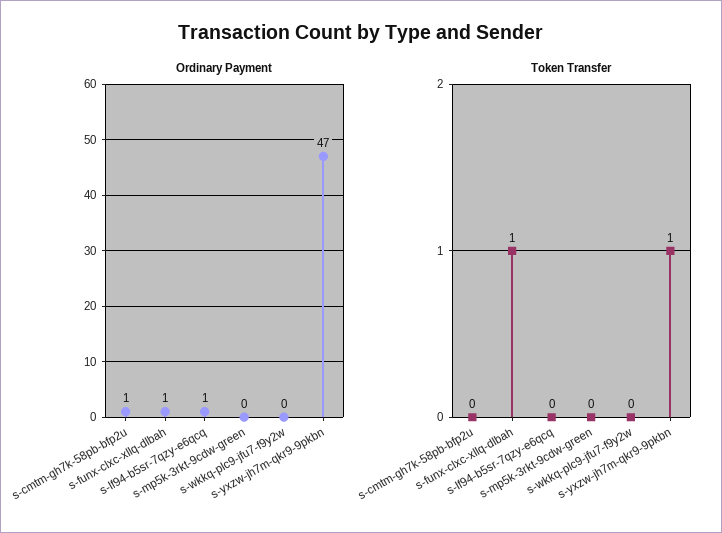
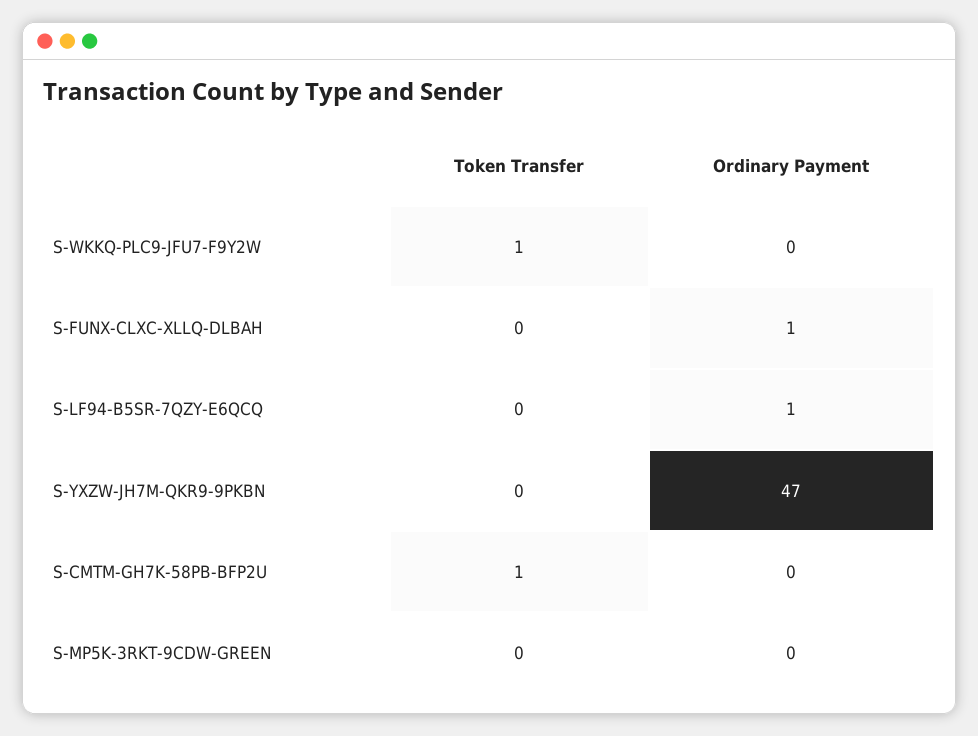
  {
    "Ordinary Payment": {
-     "s-cmtm-gh7k-58pb-bfp2u": 1,
+     "s-cmtm-gh7k-58pb-bfp2u": 0,
      "s-funx-clxc-xllq-dlbah": 1,
      "s-lf94-b5sr-7qzy-e6qcq": 1,
      "s-mp5k-3rkt-9cdw-green": 0,
      "s-wkkq-plc9-jfu7-f9y2w": 0,
      "s-yxzw-jh7m-qkr9-9pkbn": 47
    },
    "Token Transfer": {
-     "s-cmtm-gh7k-58pb-bfp2u": 0,
+     "s-cmtm-gh7k-58pb-bfp2u": 1,
-     "s-funx-clxc-xllq-dlbah": 1,
+     "s-funx-clxc-xllq-dlbah": 0,
      "s-lf94-b5sr-7qzy-e6qcq": 0,
      "s-mp5k-3rkt-9cdw-green": 0,
-     "s-wkkq-plc9-jfu7-f9y2w": 0,
+     "s-wkkq-plc9-jfu7-f9y2w": 1,
-     "s-yxzw-jh7m-qkr9-9pkbn": 1
+     "s-yxzw-jh7m-qkr9-9pkbn": 0
    }
  }

